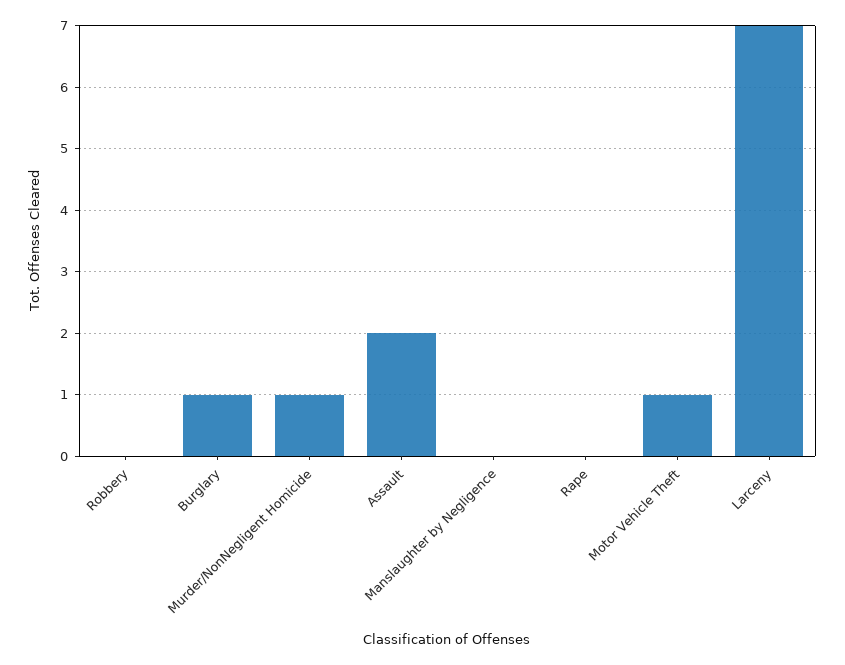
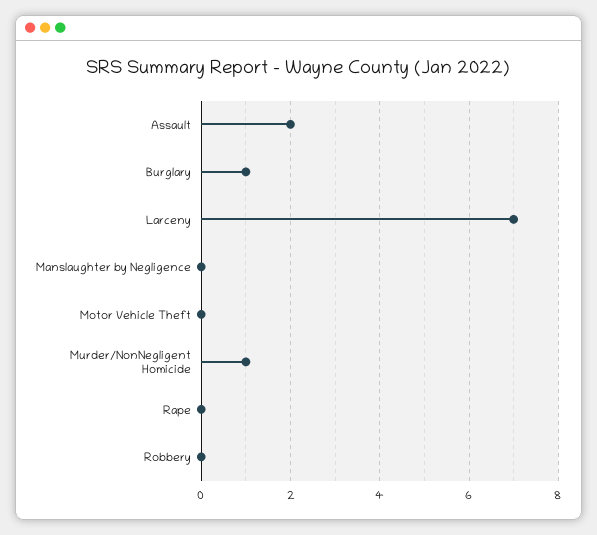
  {
    "Robbery": 0,
    "Burglary": 1,
    "Murder/NonNegligent Homicide": 1,
    "Assault": 2,
    "Manslaughter by Negligence": 0,
    "Rape": 0,
-   "Motor Vehicle Theft": 1,
+   "Motor Vehicle Theft": 0,
    "Larceny": 7
  }

